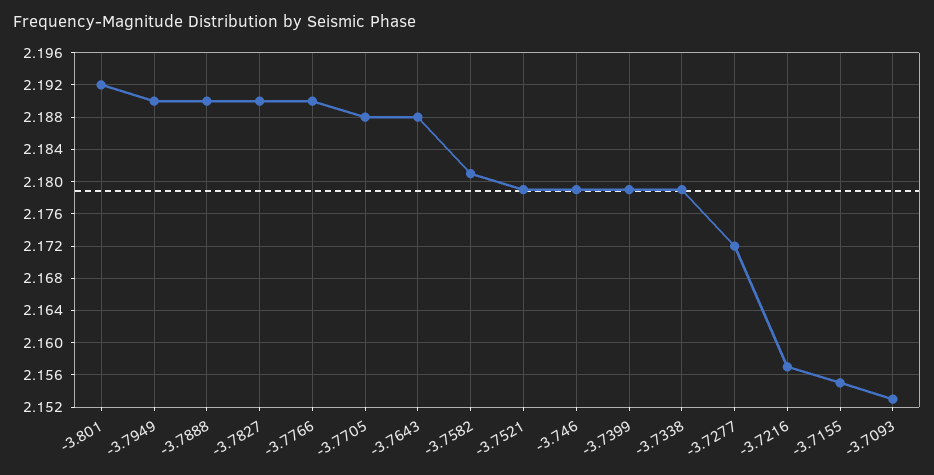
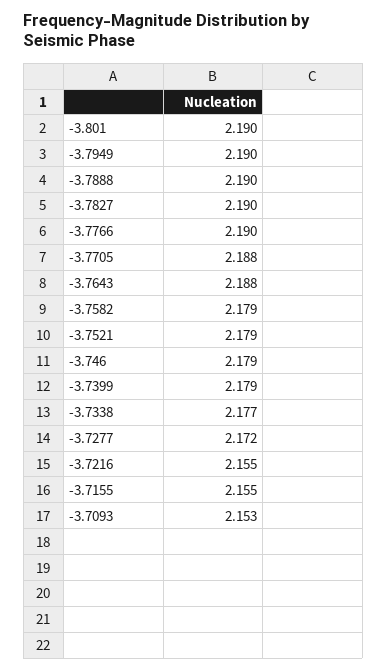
  {
-   "-3.801": 2.192,
+   "-3.801": 2.19,
    "-3.7949": 2.19,
    "-3.7888": 2.19,
    "-3.7827": 2.19,
    "-3.7766": 2.19,
    "-3.7705": 2.188,
    "-3.7643": 2.188,
-   "-3.7582": 2.181,
+   "-3.7582": 2.179,
    "-3.7521": 2.179,
    "-3.746": 2.179,
    "-3.7399": 2.179,
-   "-3.7338": 2.179,
+   "-3.7338": 2.177,
    "-3.7277": 2.172,
-   "-3.7216": 2.157,
+   "-3.7216": 2.155,
    "-3.7155": 2.155,
    "-3.7093": 2.153
  }

